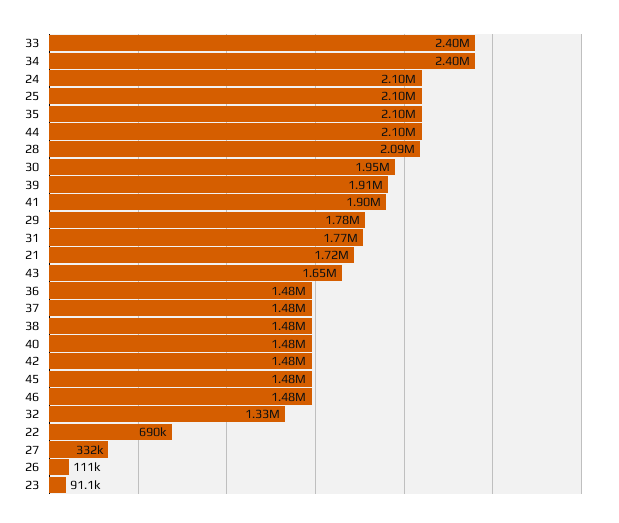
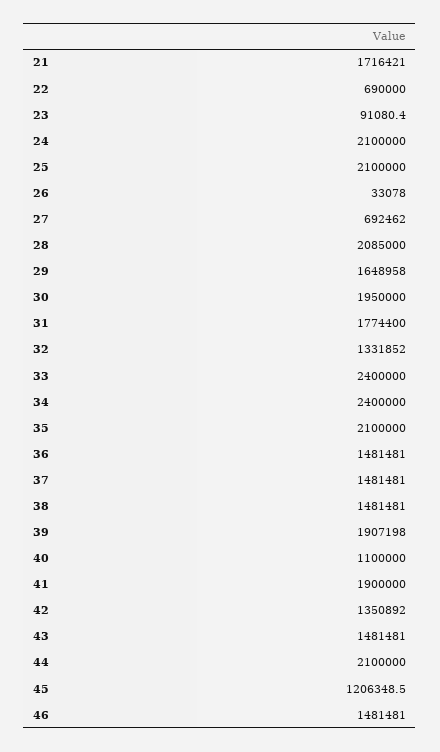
  {
    "33": 2400000,
    "34": 2400000,
    "24": 2100000,
    "25": 2100000,
    "35": 2100000,
    "44": 2100000,
    "28": 2085000,
    "30": 1950000,
    "39": 1907198,
    "41": 1900000,
-   "29": 1780000,
+   "29": 1648958,
    "31": 1774400,
    "21": 1716421,
-   "43": 1650000,
+   "43": 1481481,
    "36": 1481481,
    "37": 1481481,
    "38": 1481481,
-   "40": 1480000,
+   "40": 1100000,
-   "42": 1480000,
+   "42": 1350892,
-   "45": 1480000,
+   "45": 1206348.5,
    "46": 1481481,
    "32": 1331852,
    "22": 690000,
-   "27": 332000,
+   "27": 692462,
-   "26": 111000,
+   "26": 33078,
    "23": 91080.4
  }

